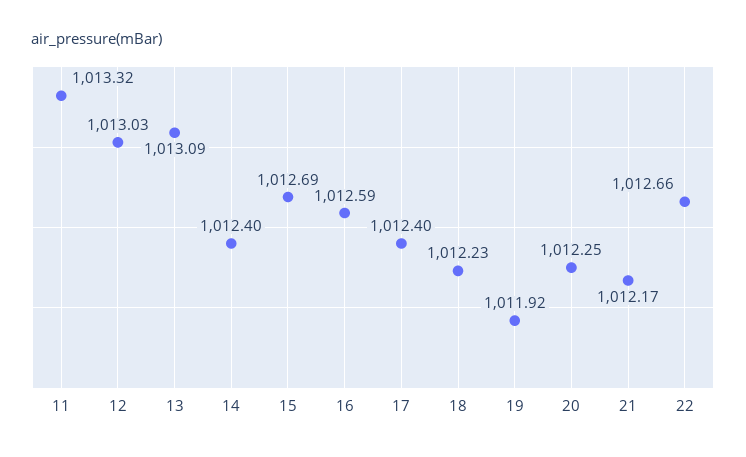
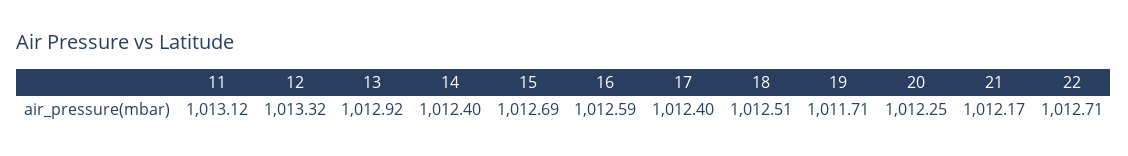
  {
-   "11": 1013.32,
+   "11": 1013.12,
-   "12": 1013.03,
+   "12": 1013.32,
-   "13": 1013.09,
+   "13": 1012.92,
    "14": 1012.4,
    "15": 1012.69,
    "16": 1012.59,
    "17": 1012.4,
-   "18": 1012.23,
+   "18": 1012.51,
-   "19": 1011.92,
+   "19": 1011.71,
    "20": 1012.25,
    "21": 1012.17,
-   "22": 1012.66
+   "22": 1012.71
  }

